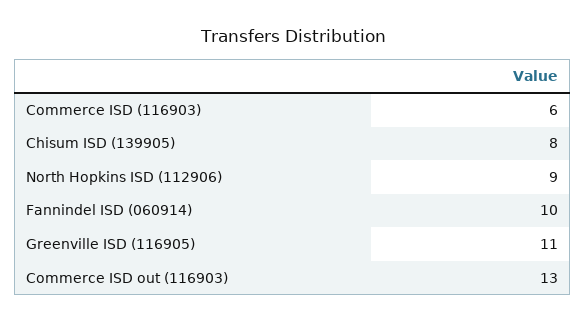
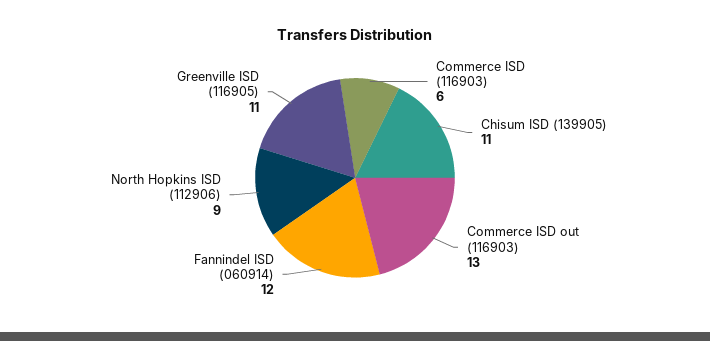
  {
    "Commerce ISD (116903)": 6,
-   "Chisum ISD (139905)": 8,
+   "Chisum ISD (139905)": 11,
    "North Hopkins ISD (112906)": 9,
-   "Fannindel ISD (060914)": 10,
+   "Fannindel ISD (060914)": 12,
    "Greenville ISD (116905)": 11,
    "Commerce ISD out (116903)": 13
  }

